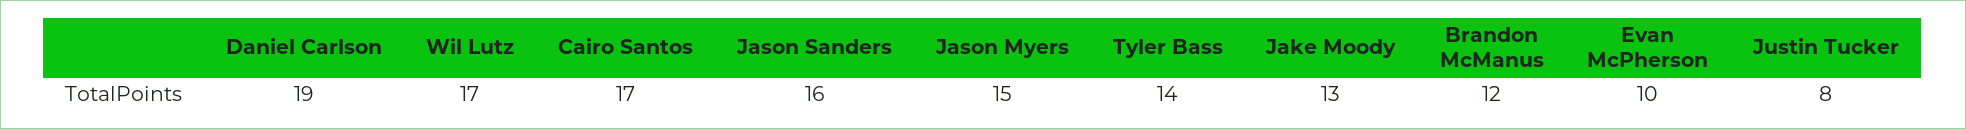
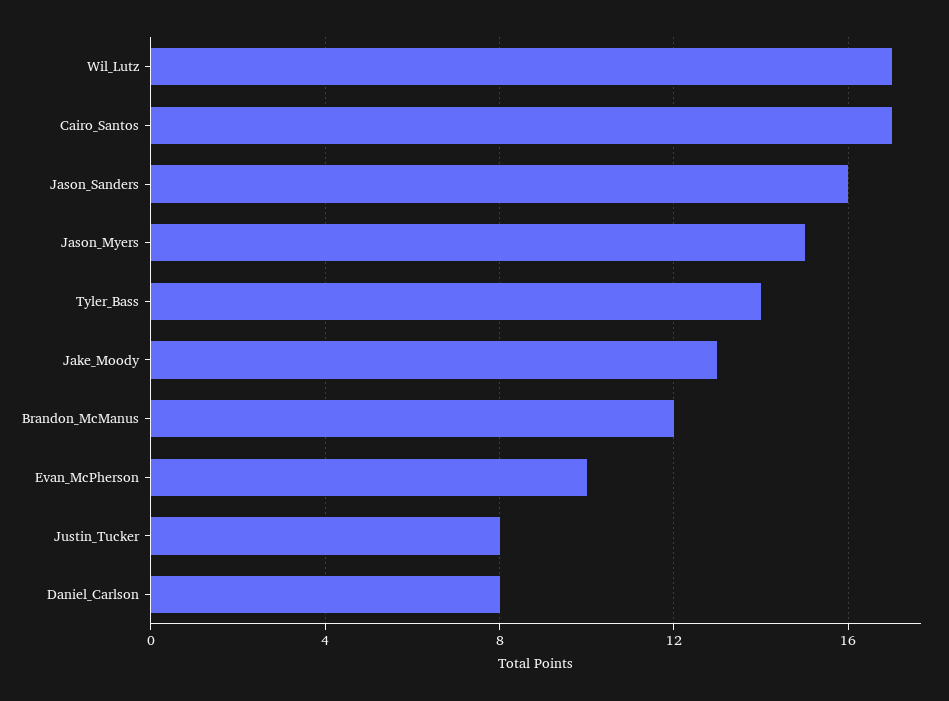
  {
-   "Daniel Carlson": 19,
+   "Daniel Carlson": 8,
    "Wil Lutz": 17,
    "Cairo Santos": 17,
    "Jason Sanders": 16,
    "Jason Myers": 15,
    "Tyler Bass": 14,
    "Jake Moody": 13,
    "Brandon McManus": 12,
    "Evan McPherson": 10,
    "Justin Tucker": 8
  }

